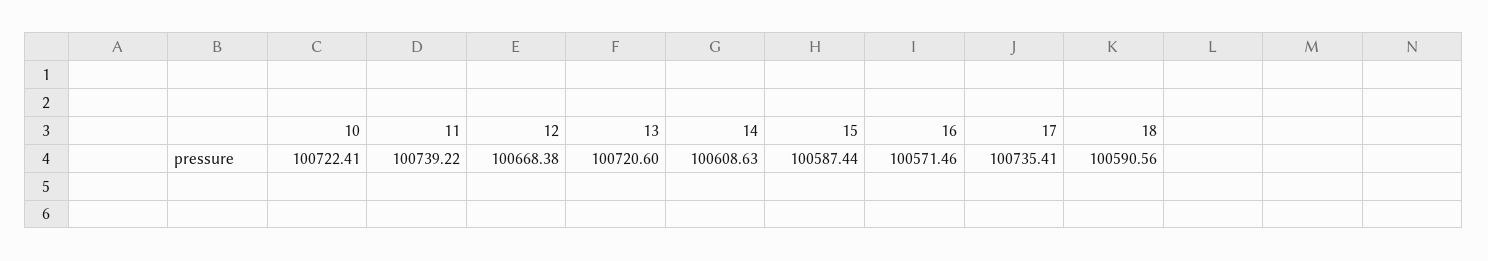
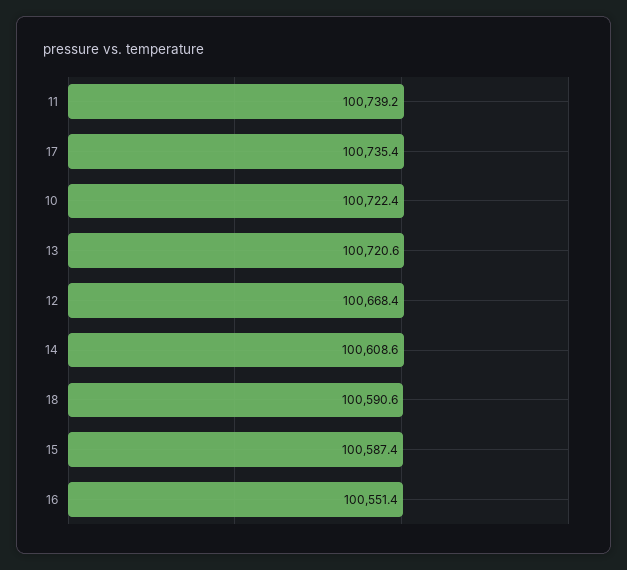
  {
    "10": 100722.41,
    "11": 100739.22,
    "12": 100668.38,
    "13": 100720.6,
    "14": 100608.63,
    "15": 100587.44,
-   "16": 100571.46,
+   "16": 100551.4,
    "17": 100735.41,
    "18": 100590.56
  }

